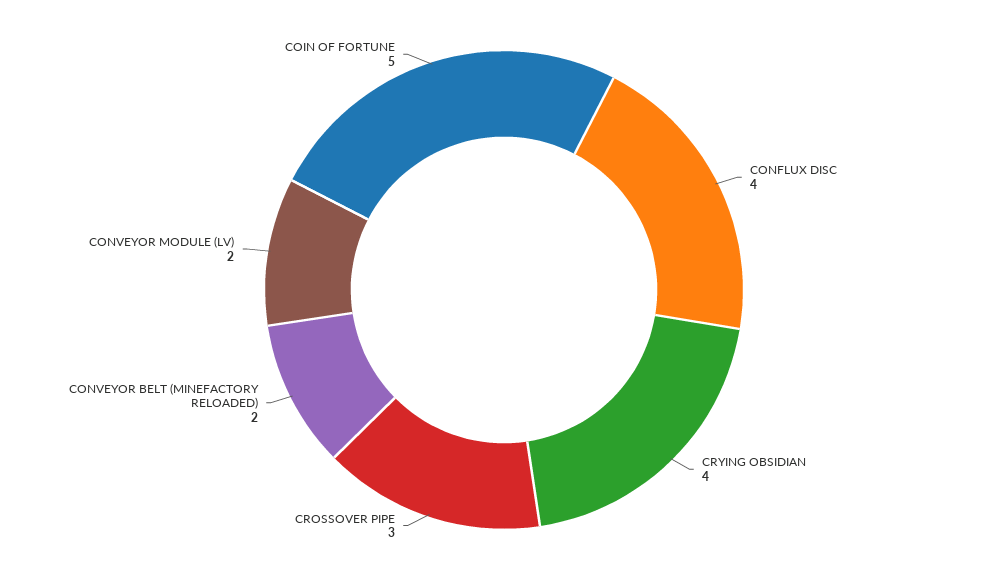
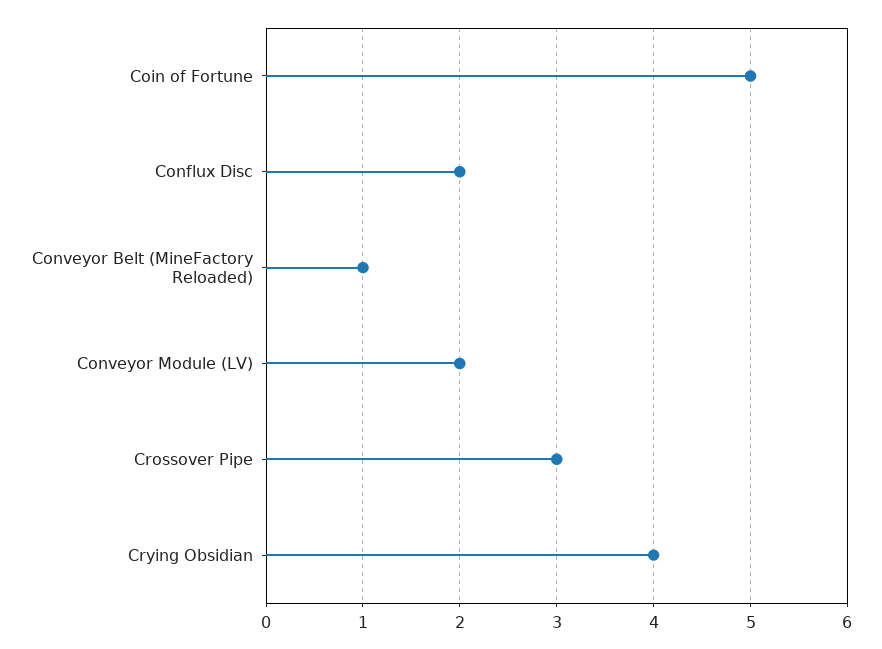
  {
-   "CONFLUX DISC": 4,
+   "CONFLUX DISC": 2,
    "CRYING OBSIDIAN": 4,
    "CROSSOVER PIPE": 3,
-   "CONVEYOR BELT (MINEFACTORY RELOADED)": 2,
+   "CONVEYOR BELT (MINEFACTORY RELOADED)": 1,
    "CONVEYOR MODULE (LV)": 2,
    "COIN OF FORTUNE": 5
  }

